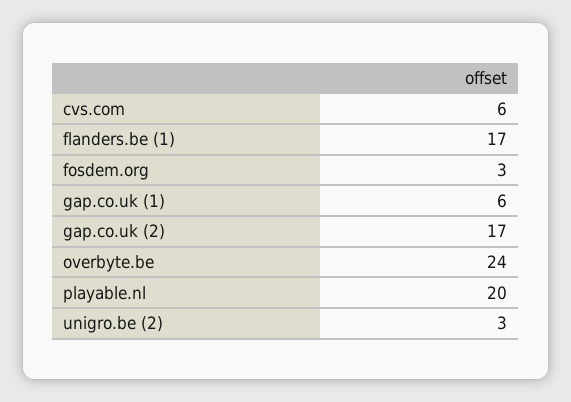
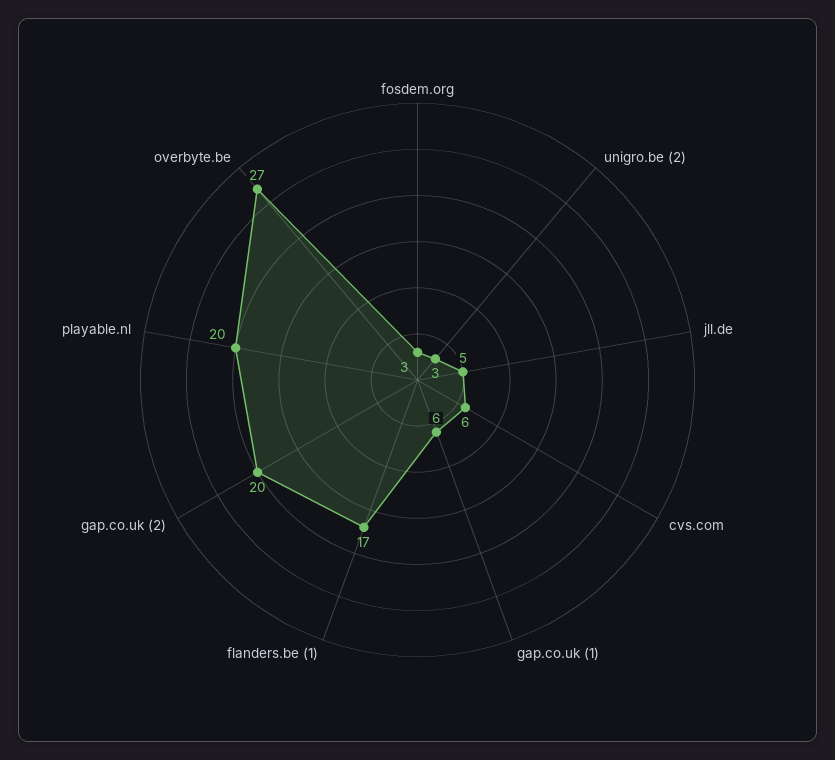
  {
    "cvs.com": 6,
    "flanders.be (1)": 17,
    "fosdem.org": 3,
    "gap.co.uk (1)": 6,
-   "gap.co.uk (2)": 17,
+   "gap.co.uk (2)": 20,
-   "overbyte.be": 24,
+   "overbyte.be": 27,
    "playable.nl": 20,
-   "unigro.be (2)": 3
+   "unigro.be (2)": 3,
+   "jll.de": 5
  }

